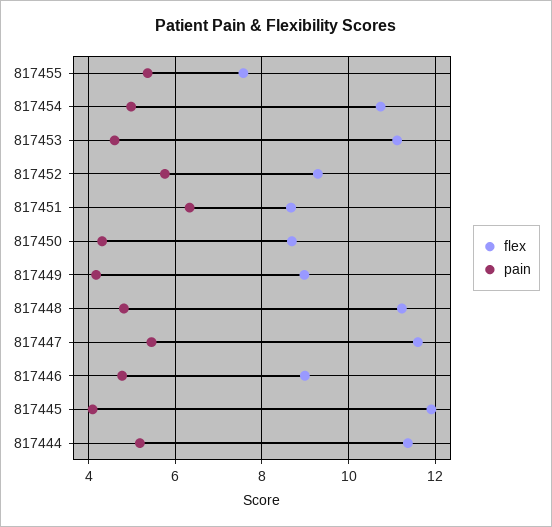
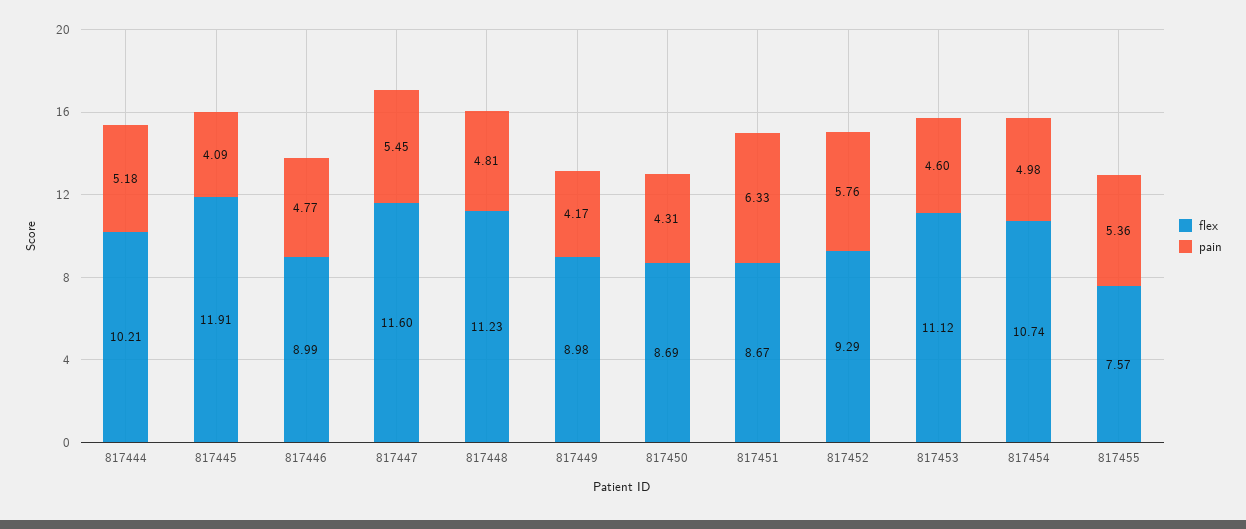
  {
    "flex": {
      "817455": 7.57,
      "817454": 10.74,
      "817453": 11.12,
      "817452": 9.29,
      "817451": 8.67,
      "817450": 8.69,
      "817449": 8.98,
      "817448": 11.23,
      "817447": 11.6,
      "817446": 8.99,
      "817445": 11.91,
-     "817444": 11.4
+     "817444": 10.21
    },
    "pain": {
      "817455": 5.36,
      "817454": 4.98,
      "817453": 4.6,
      "817452": 5.76,
      "817451": 6.33,
      "817450": 4.31,
      "817449": 4.17,
      "817448": 4.81,
      "817447": 5.45,
      "817446": 4.77,
      "817445": 4.09,
      "817444": 5.18
    }
  }

